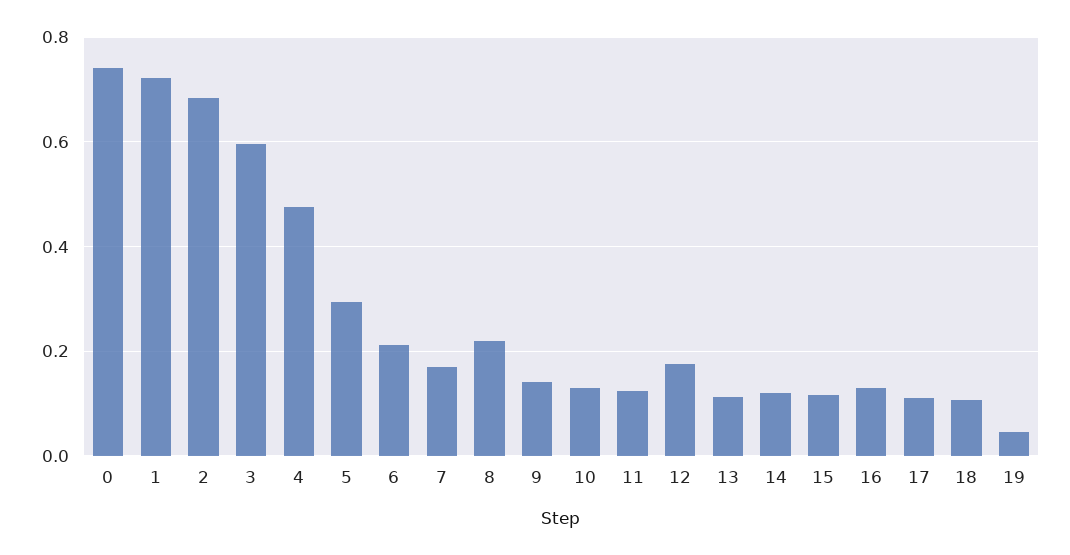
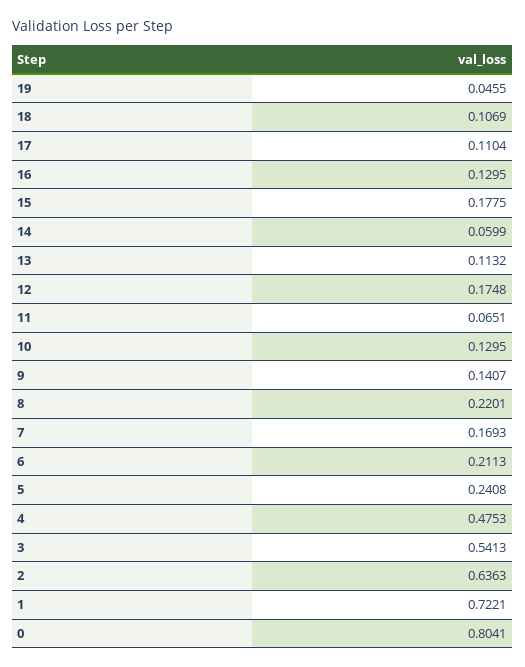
  {
-   "0": 0.74,
+   "0": 0.8041,
    "1": 0.7221,
-   "2": 0.68,
+   "2": 0.6363,
-   "3": 0.6,
+   "3": 0.5413,
    "4": 0.4753,
-   "5": 0.3,
+   "5": 0.2408,
    "6": 0.2113,
    "7": 0.1693,
    "8": 0.2201,
    "9": 0.1407,
    "10": 0.1295,
-   "11": 0.12,
+   "11": 0.0651,
    "12": 0.1748,
    "13": 0.1132,
-   "14": 0.12,
+   "14": 0.0599,
-   "15": 0.12,
+   "15": 0.1775,
    "16": 0.1295,
    "17": 0.1104,
    "18": 0.1069,
    "19": 0.0455
  }

